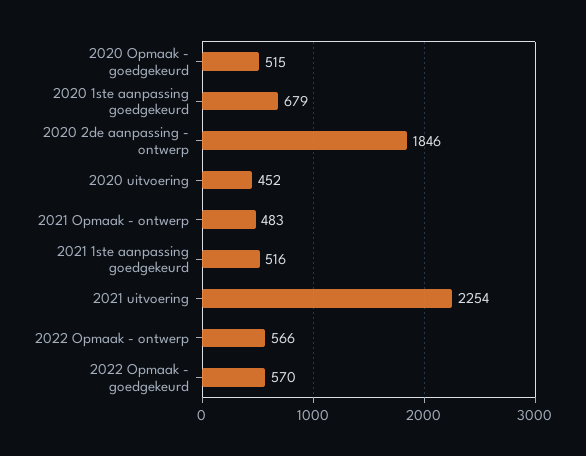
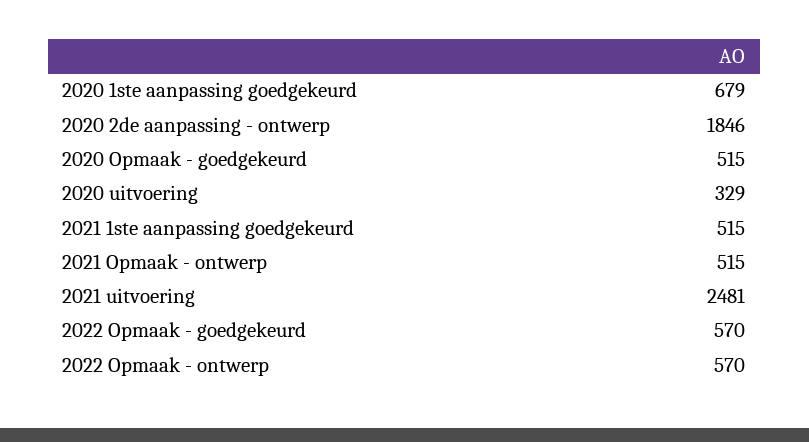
  {
    "2020 Opmaak - goedgekeurd": 515,
    "2020 1ste aanpassing goedgekeurd": 679,
    "2020 2de aanpassing - ontwerp": 1846,
-   "2020 uitvoering": 452,
+   "2020 uitvoering": 329,
-   "2021 Opmaak - ontwerp": 483,
+   "2021 Opmaak - ontwerp": 515,
-   "2021 1ste aanpassing goedgekeurd": 516,
+   "2021 1ste aanpassing goedgekeurd": 515,
-   "2021 uitvoering": 2254,
+   "2021 uitvoering": 2481,
-   "2022 Opmaak - ontwerp": 566,
+   "2022 Opmaak - ontwerp": 570,
    "2022 Opmaak - goedgekeurd": 570
  }

